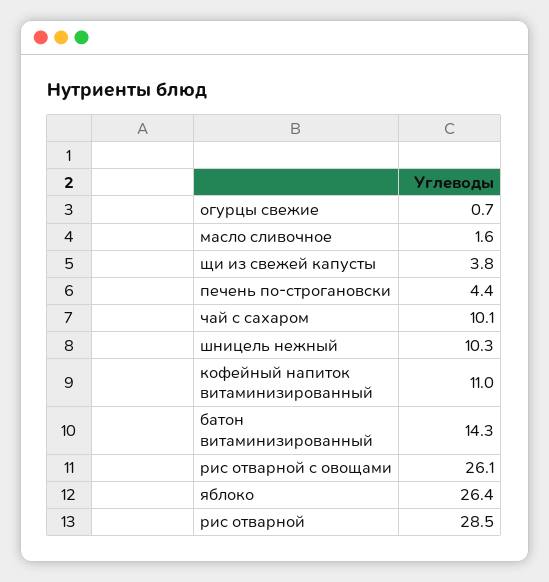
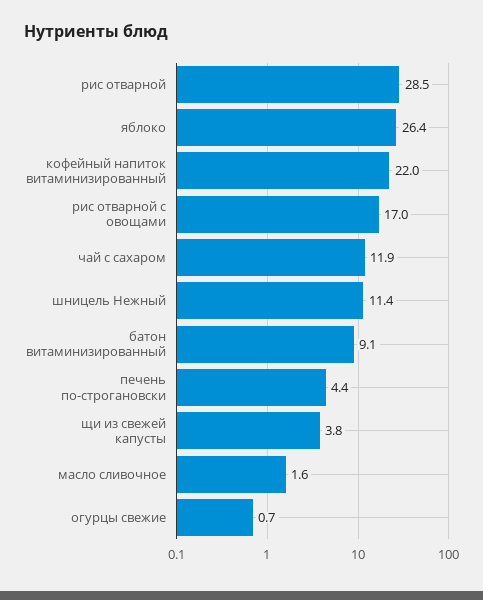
  {
    "огурцы свежие": 0.7,
    "масло сливочное": 1.6,
    "щи из свежей капусты": 3.8,
    "печень по-строгановски": 4.4,
-   "чай с сахаром": 10.1,
+   "чай с сахаром": 11.9,
-   "шницель нежный": 10.3,
+   "шницель нежный": 11.4,
-   "кофейный напиток витаминизированный": 11,
+   "кофейный напиток витаминизированный": 22,
-   "батон витаминизированный": 14.3,
+   "батон витаминизированный": 9.1,
-   "рис отварной с овощами": 26.1,
+   "рис отварной с овощами": 17,
    "яблоко": 26.4,
    "рис отварной": 28.5
  }

